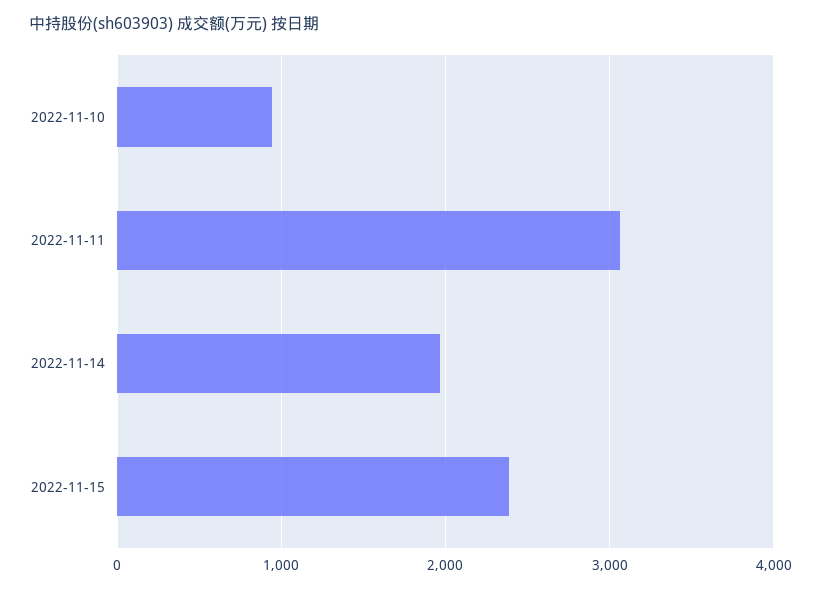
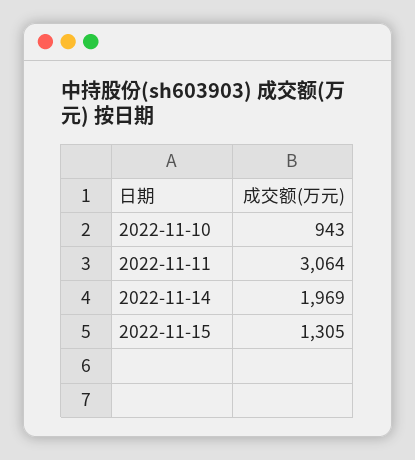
  {
    "2022-11-10": 943,
    "2022-11-11": 3064,
    "2022-11-14": 1969,
-   "2022-11-15": 2400
+   "2022-11-15": 1305
  }

